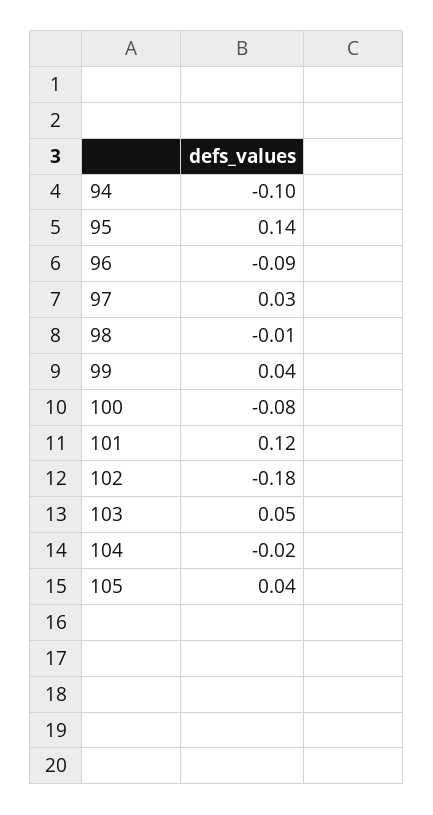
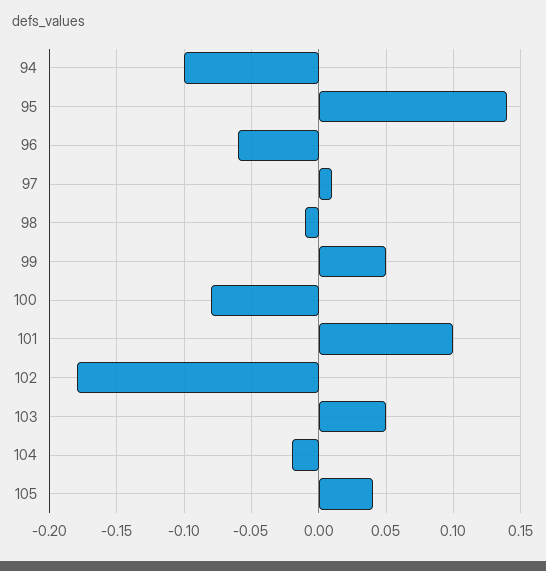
  {
    "94": -0.1,
    "95": 0.14,
-   "96": -0.09,
+   "96": -0.06,
-   "97": 0.03,
+   "97": 0.01,
    "98": -0.01,
-   "99": 0.04,
+   "99": 0.05,
    "100": -0.08,
-   "101": 0.12,
+   "101": 0.1,
    "102": -0.18,
    "103": 0.05,
    "104": -0.02,
    "105": 0.04
  }

